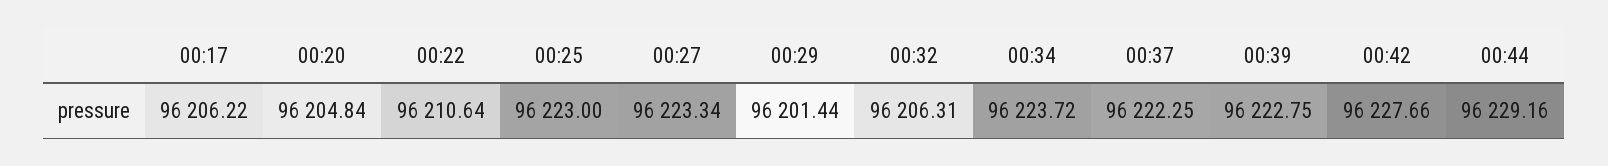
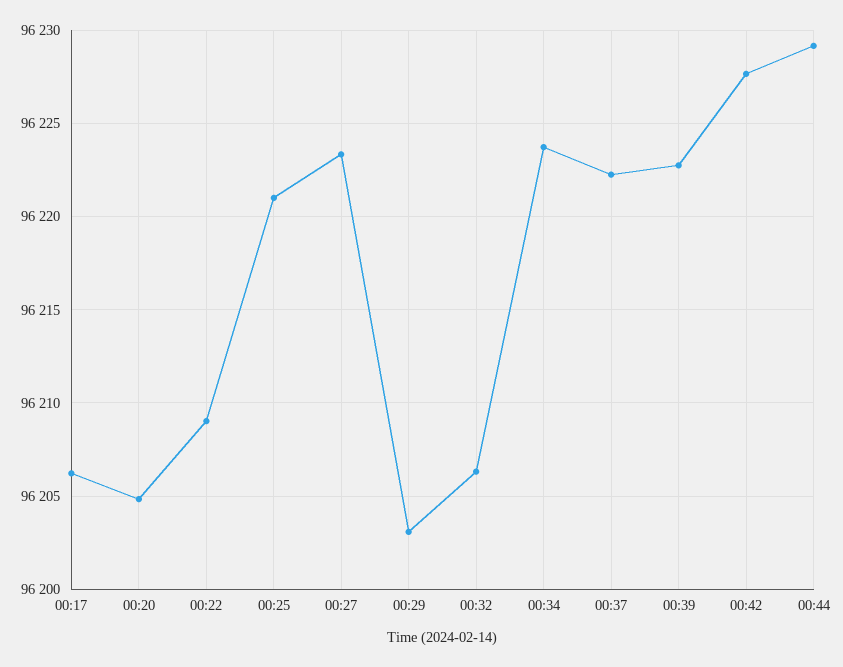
  {
    "00:17": 96206.22,
    "00:20": 96204.84,
-   "00:22": 96210.64,
+   "00:22": 96209,
-   "00:25": 96223,
+   "00:25": 96221,
    "00:27": 96223.34,
-   "00:29": 96201.44,
+   "00:29": 96203,
    "00:32": 96206.31,
    "00:34": 96223.72,
    "00:37": 96222.25,
    "00:39": 96222.75,
    "00:42": 96227.66,
    "00:44": 96229.16
  }

